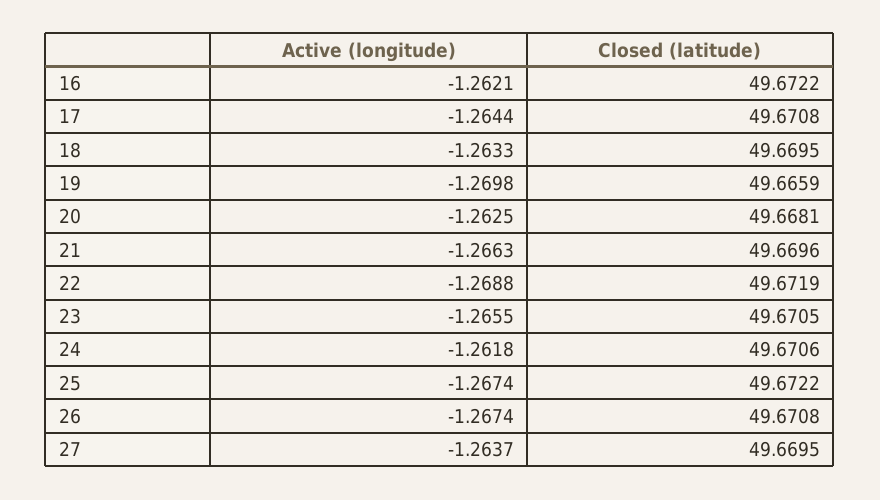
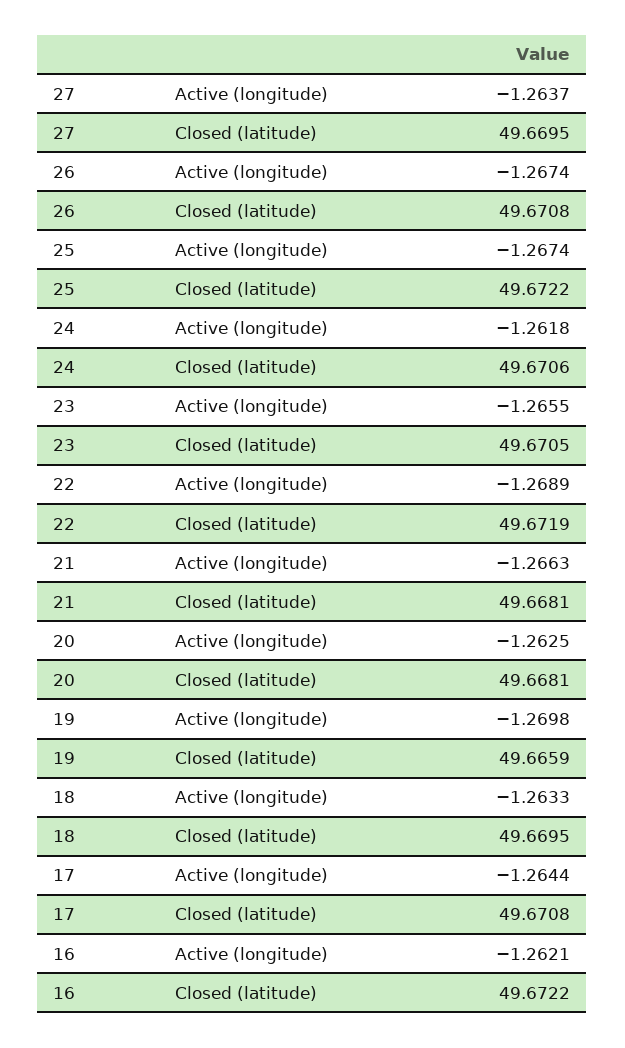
  {
    "Active (longitude)": {
      "16": -1.2621,
      "17": -1.2644,
      "18": -1.2633,
      "19": -1.2698,
      "20": -1.2625,
      "21": -1.2663,
-     "22": -1.2688,
+     "22": -1.2689,
      "23": -1.2655,
      "24": -1.2618,
      "25": -1.2674,
      "26": -1.2674,
      "27": -1.2637
    },
    "Closed (latitude)": {
      "16": 49.6722,
      "17": 49.6708,
      "18": 49.6695,
      "19": 49.6659,
      "20": 49.6681,
-     "21": 49.6696,
+     "21": 49.6681,
      "22": 49.6719,
      "23": 49.6705,
      "24": 49.6706,
      "25": 49.6722,
      "26": 49.6708,
      "27": 49.6695
    }
  }

